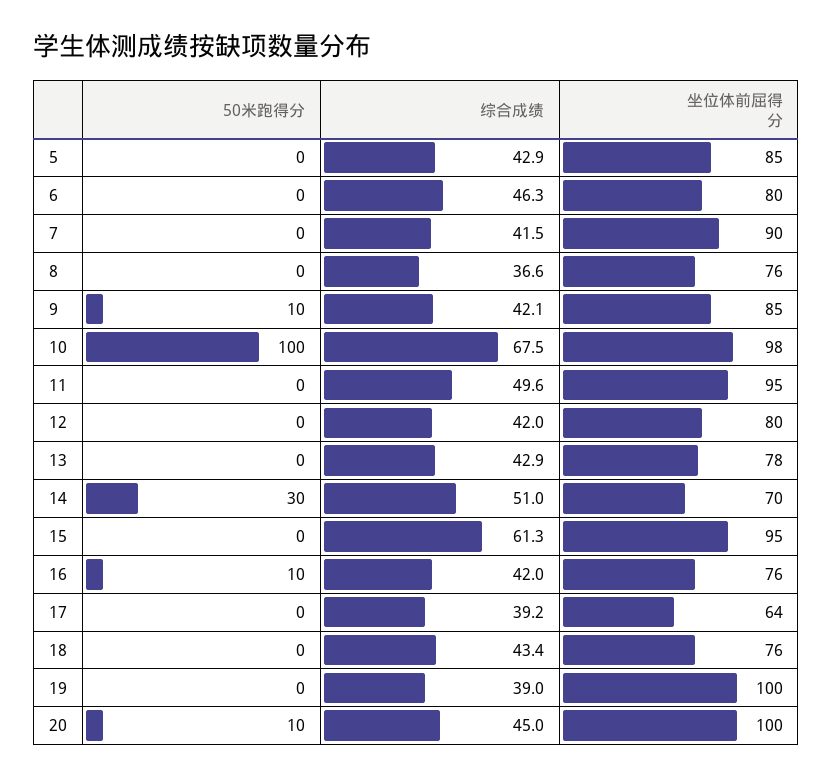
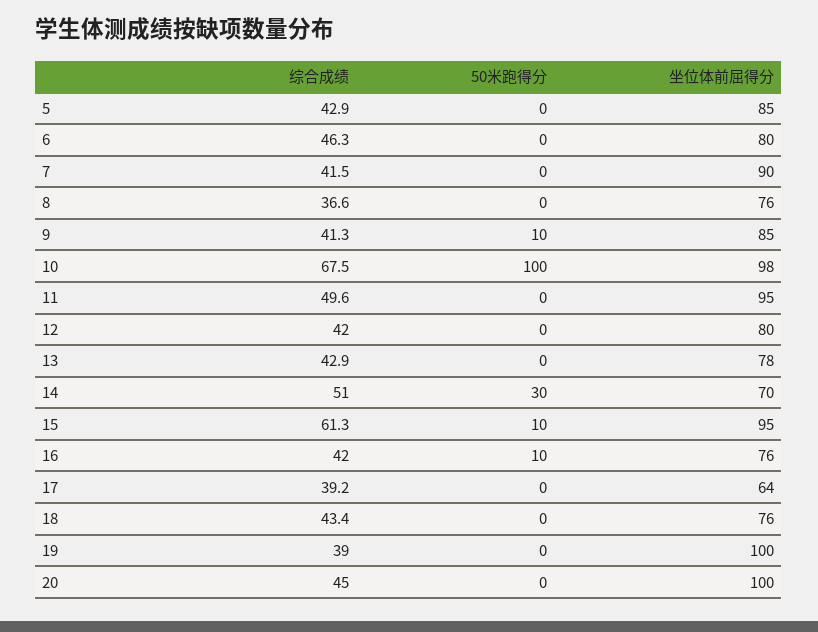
  {
    "50米跑得分": {
      "5": 0,
      "6": 0,
      "7": 0,
      "8": 0,
      "9": 10,
      "10": 100,
      "11": 0,
      "12": 0,
      "13": 0,
      "14": 30,
-     "15": 0,
+     "15": 10,
      "16": 10,
      "17": 0,
      "18": 0,
      "19": 0,
-     "20": 10
+     "20": 0
    },
    "综合成绩": {
      "5": 42.9,
      "6": 46.3,
      "7": 41.5,
      "8": 36.6,
-     "9": 42.1,
+     "9": 41.3,
      "10": 67.5,
      "11": 49.6,
      "12": 42,
      "13": 42.9,
      "14": 51,
      "15": 61.3,
      "16": 42,
      "17": 39.2,
      "18": 43.4,
      "19": 39,
      "20": 45
    },
    "坐位体前屈得分": {
      "5": 85,
      "6": 80,
      "7": 90,
      "8": 76,
      "9": 85,
      "10": 98,
      "11": 95,
      "12": 80,
      "13": 78,
      "14": 70,
      "15": 95,
      "16": 76,
      "17": 64,
      "18": 76,
      "19": 100,
      "20": 100
    }
  }

